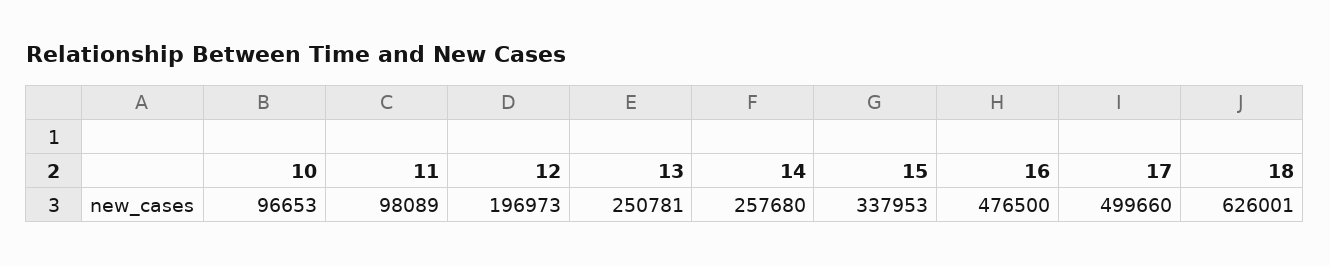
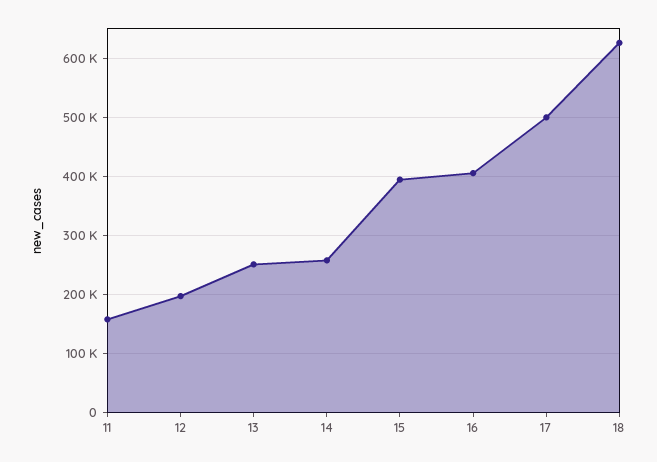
  {
-   "10": 96653,
-   "11": 98089,
+   "11": 160000,
    "12": 196973,
    "13": 250781,
    "14": 257680,
-   "15": 337953,
+   "15": 400000,
-   "16": 476500,
+   "16": 400000,
    "17": 499660,
    "18": 626001
  }

